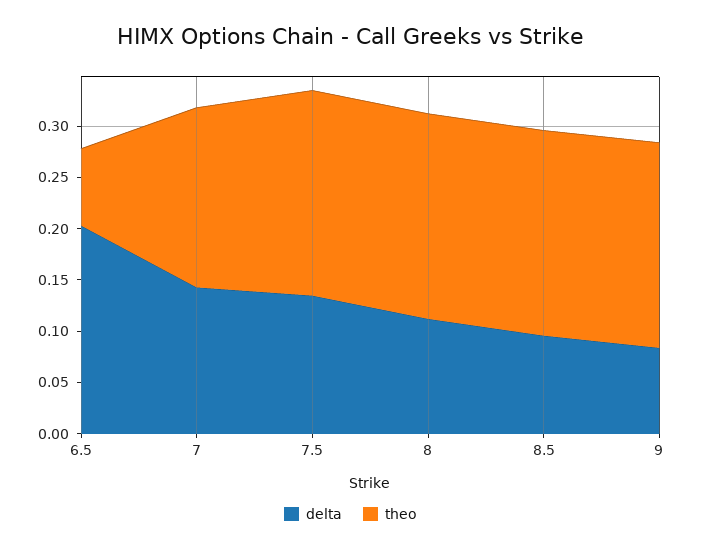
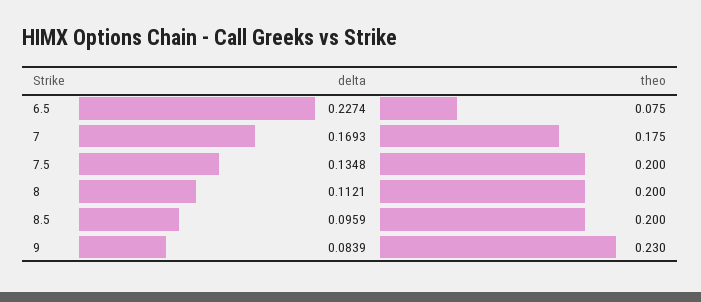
  {
    "delta": {
-     "6.5": 0.2,
+     "6.5": 0.2274,
-     "7": 0.14,
+     "7": 0.1693,
      "7.5": 0.1348,
      "8": 0.1121,
      "8.5": 0.0959,
      "9": 0.0839
    },
    "theo": {
      "6.5": 0.075,
      "7": 0.175,
      "7.5": 0.2,
      "8": 0.2,
      "8.5": 0.2,
-     "9": 0.2
+     "9": 0.23
    }
  }

